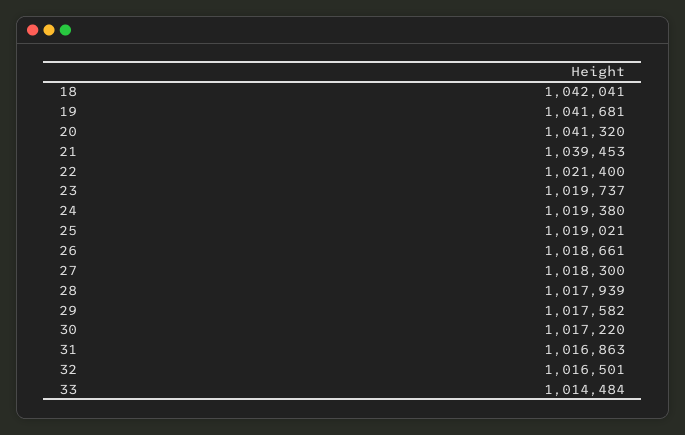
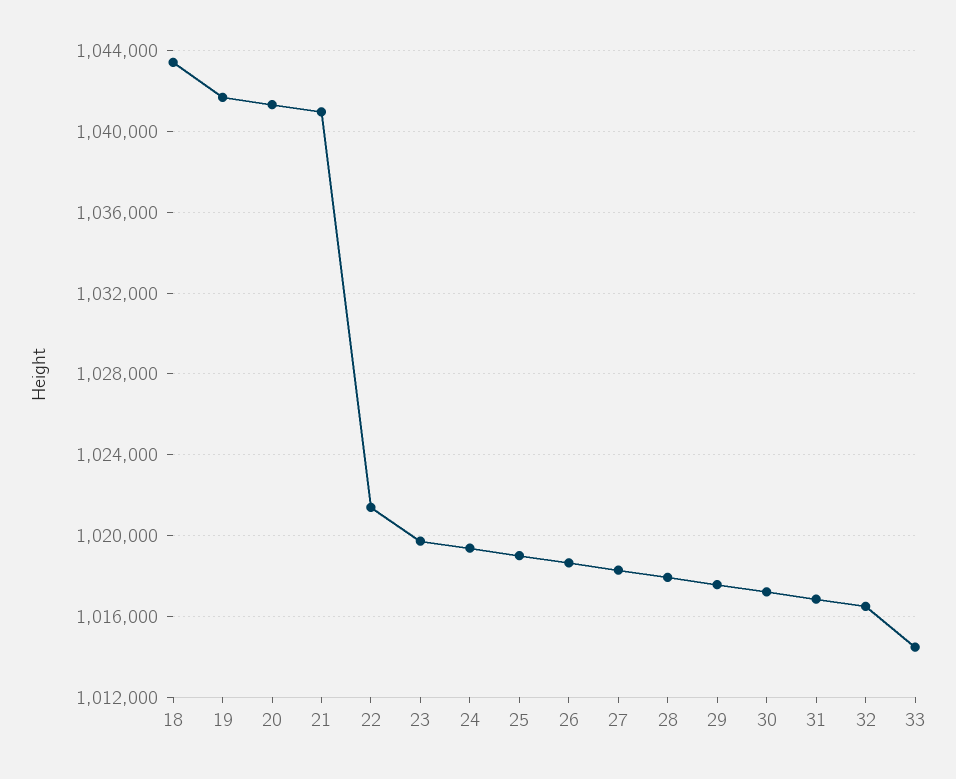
  {
-   "18": 1042041,
+   "18": 1043500,
    "19": 1041681,
    "20": 1041320,
-   "21": 1039453,
+   "21": 1041000,
    "22": 1021400,
    "23": 1019737,
    "24": 1019380,
    "25": 1019021,
    "26": 1018661,
    "27": 1018300,
    "28": 1017939,
    "29": 1017582,
    "30": 1017220,
    "31": 1016863,
    "32": 1016501,
    "33": 1014484
  }

